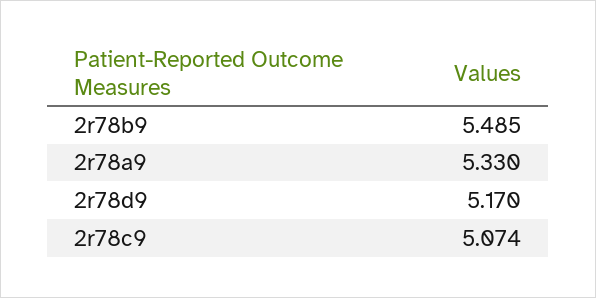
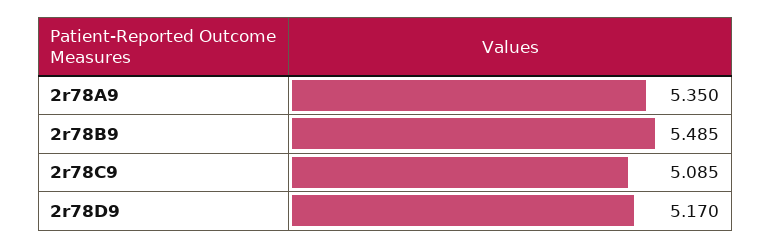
  {
    "2r78b9": 5.485,
-   "2r78a9": 5.33,
+   "2r78a9": 5.35,
    "2r78d9": 5.17,
-   "2r78c9": 5.074
+   "2r78c9": 5.085
  }

